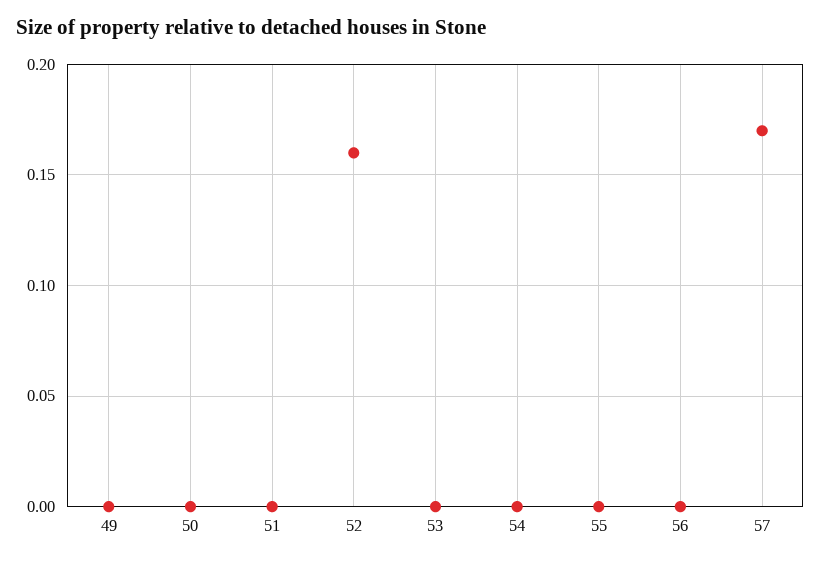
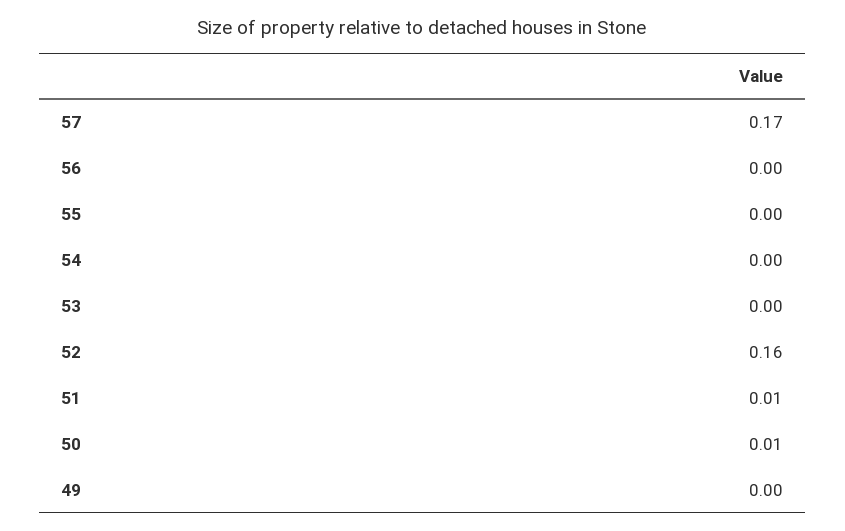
  {
    "49": 0,
-   "50": 0,
+   "50": 0.01,
-   "51": 0,
+   "51": 0.01,
    "52": 0.16,
    "53": 0,
    "54": 0,
    "55": 0,
    "56": 0,
    "57": 0.17
  }

